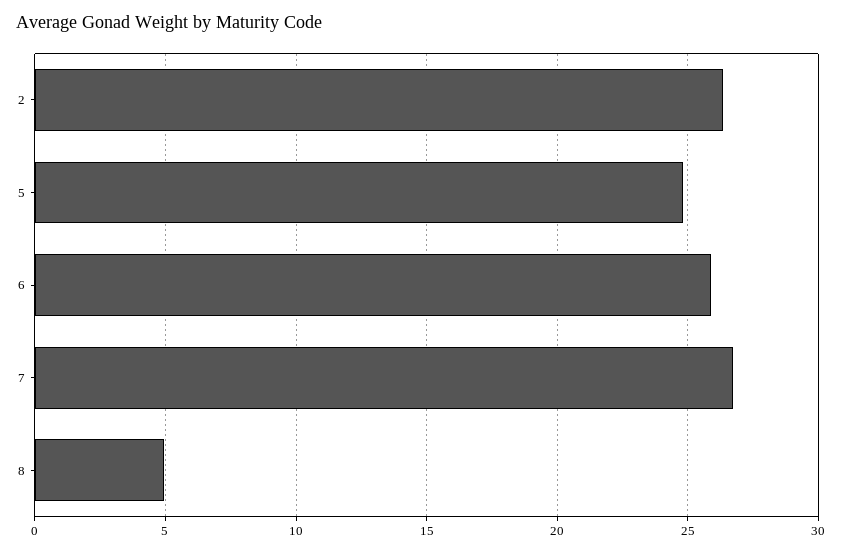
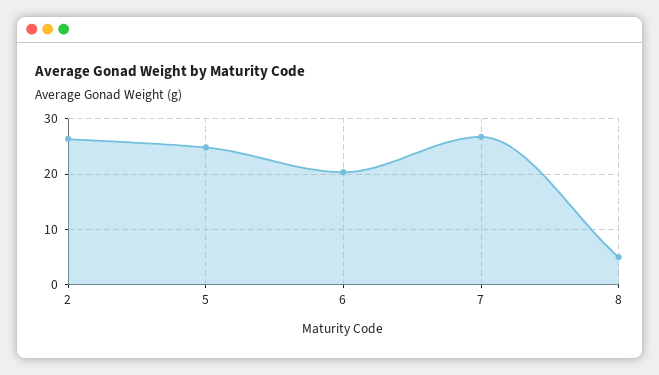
  {
    "2": 26.5,
    "5": 25,
-   "6": 26,
+   "6": 20,
    "7": 26.5,
    "8": 5
  }

